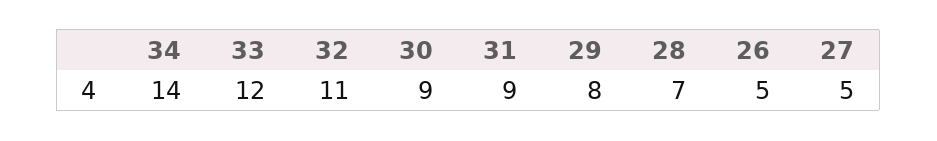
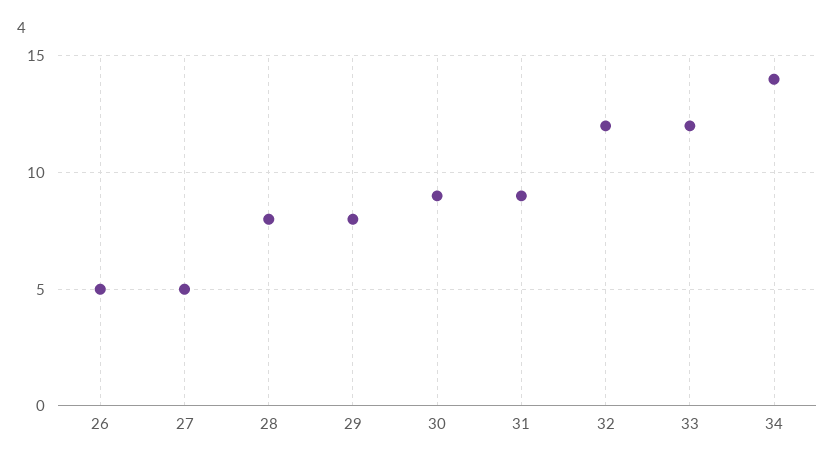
  {
    "34": 14,
    "33": 12,
-   "32": 11,
+   "32": 12,
    "30": 9,
    "31": 9,
    "29": 8,
-   "28": 7,
+   "28": 8,
    "26": 5,
    "27": 5
  }

